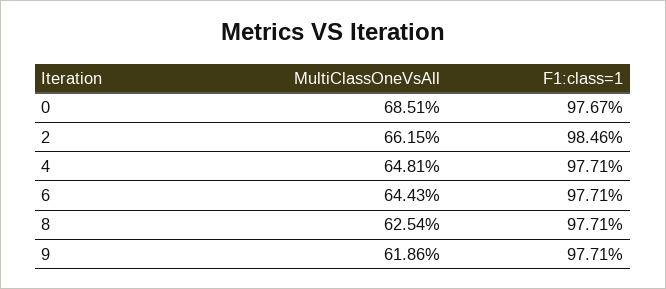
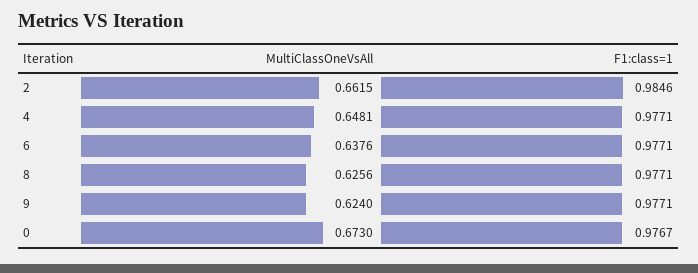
  {
    "MultiClassOneVsAll": {
-     "0": 0.6851,
+     "0": 0.673,
      "2": 0.6615,
      "4": 0.6481,
-     "6": 0.6443,
+     "6": 0.6376,
-     "8": 0.6254,
+     "8": 0.6256,
-     "9": 0.6186
+     "9": 0.624
    },
    "F1:class=1": {
      "0": 0.9767,
      "2": 0.9846,
      "4": 0.9771,
      "6": 0.9771,
      "8": 0.9771,
      "9": 0.9771
    }
  }

